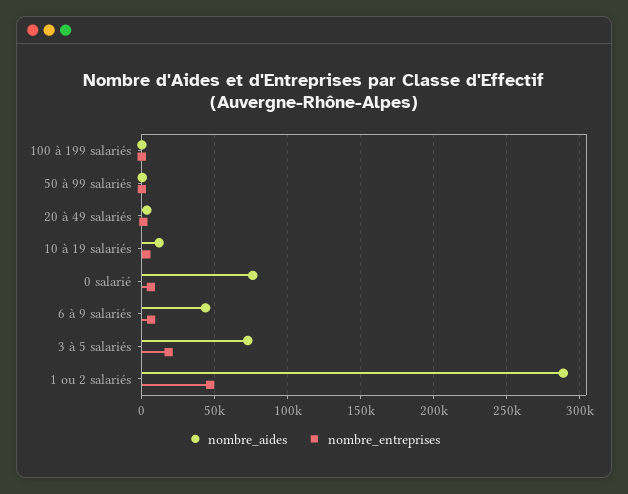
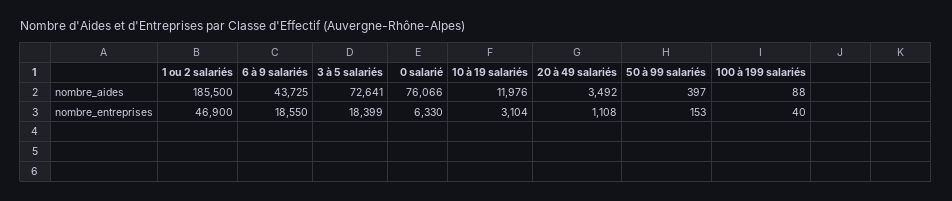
  {
    "nombre_aides": {
      "100 à 199 salariés": 88,
      "50 à 99 salariés": 397,
      "20 à 49 salariés": 3492,
      "10 à 19 salariés": 11976,
      "0 salarié": 76066,
      "6 à 9 salariés": 43725,
      "3 à 5 salariés": 72641,
-     "1 ou 2 salariés": 290000
+     "1 ou 2 salariés": 185500
    },
    "nombre_entreprises": {
      "100 à 199 salariés": 40,
      "50 à 99 salariés": 153,
      "20 à 49 salariés": 1108,
      "10 à 19 salariés": 3104,
      "0 salarié": 6330,
-     "6 à 9 salariés": 5000,
+     "6 à 9 salariés": 18550,
      "3 à 5 salariés": 18399,
      "1 ou 2 salariés": 46900
    }
  }

